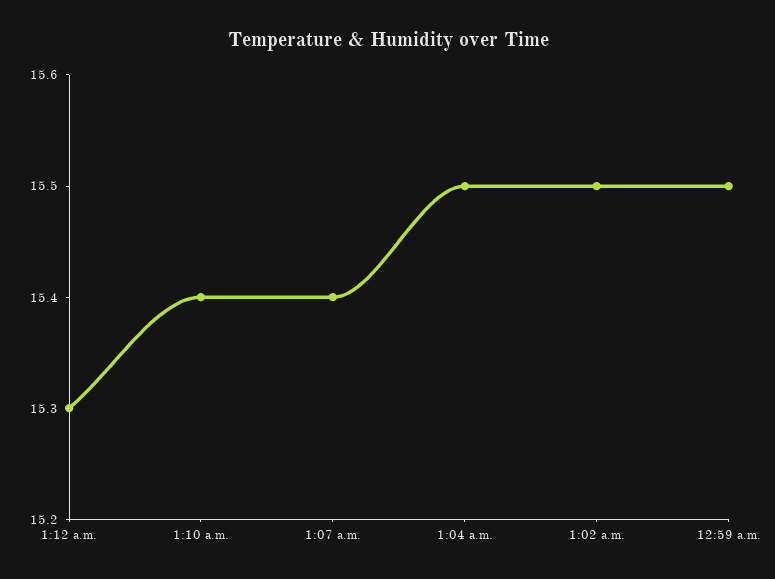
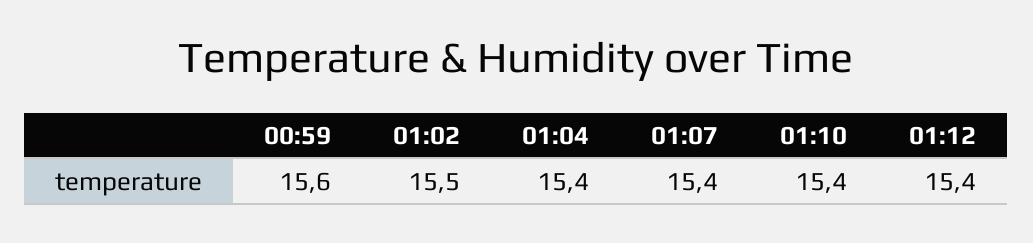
  {
-   "1:12 a.m.": 15.3,
+   "1:12 a.m.": 15.4,
    "1:10 a.m.": 15.4,
    "1:07 a.m.": 15.4,
-   "1:04 a.m.": 15.5,
+   "1:04 a.m.": 15.4,
    "1:02 a.m.": 15.5,
-   "12:59 a.m.": 15.5
+   "12:59 a.m.": 15.6
  }

